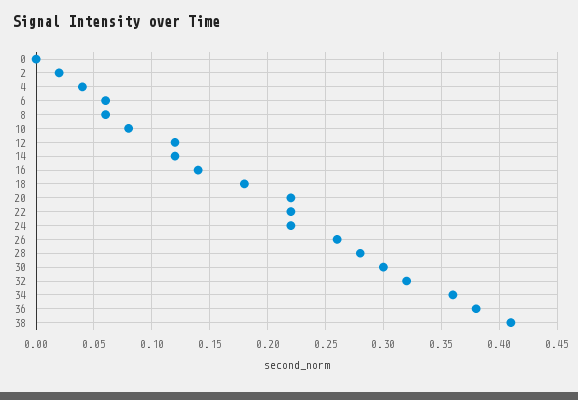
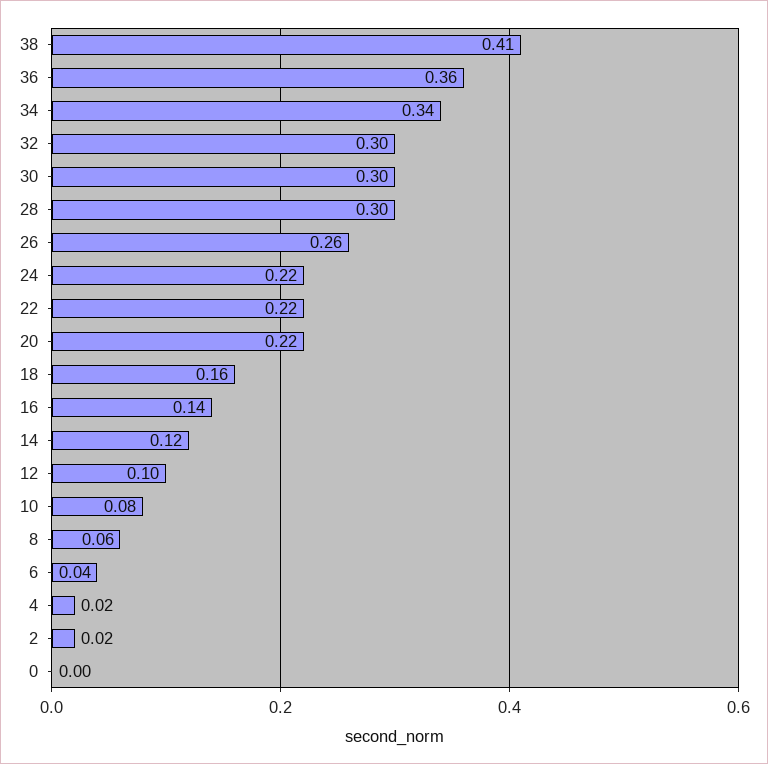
  {
    "0": 0,
    "2": 0.02,
-   "4": 0.04,
+   "4": 0.02,
-   "6": 0.06,
+   "6": 0.04,
    "8": 0.06,
    "10": 0.08,
-   "12": 0.12,
+   "12": 0.1,
    "14": 0.12,
    "16": 0.14,
-   "18": 0.18,
+   "18": 0.16,
    "20": 0.22,
    "22": 0.22,
    "24": 0.22,
    "26": 0.26,
-   "28": 0.28,
+   "28": 0.3,
    "30": 0.3,
-   "32": 0.32,
+   "32": 0.3,
-   "34": 0.36,
+   "34": 0.34,
-   "36": 0.38,
+   "36": 0.36,
    "38": 0.41
  }

